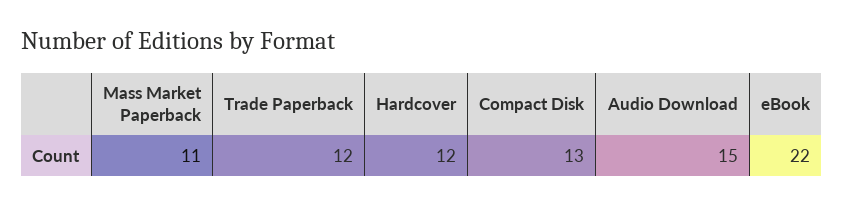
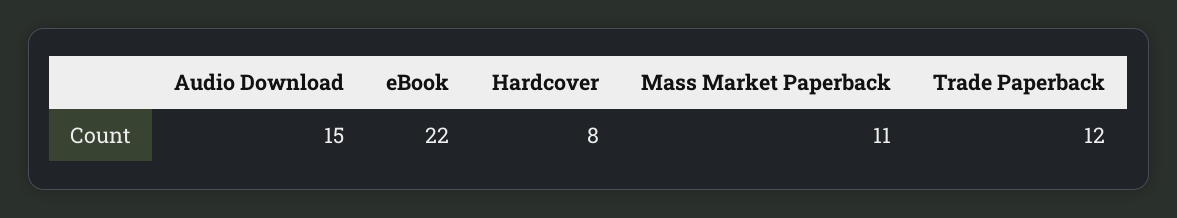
  {
    "Mass Market Paperback": 11,
    "Trade Paperback": 12,
-   "Hardcover": 12,
+   "Hardcover": 8,
-   "Compact Disk": 13,
    "Audio Download": 15,
    "eBook": 22
  }

